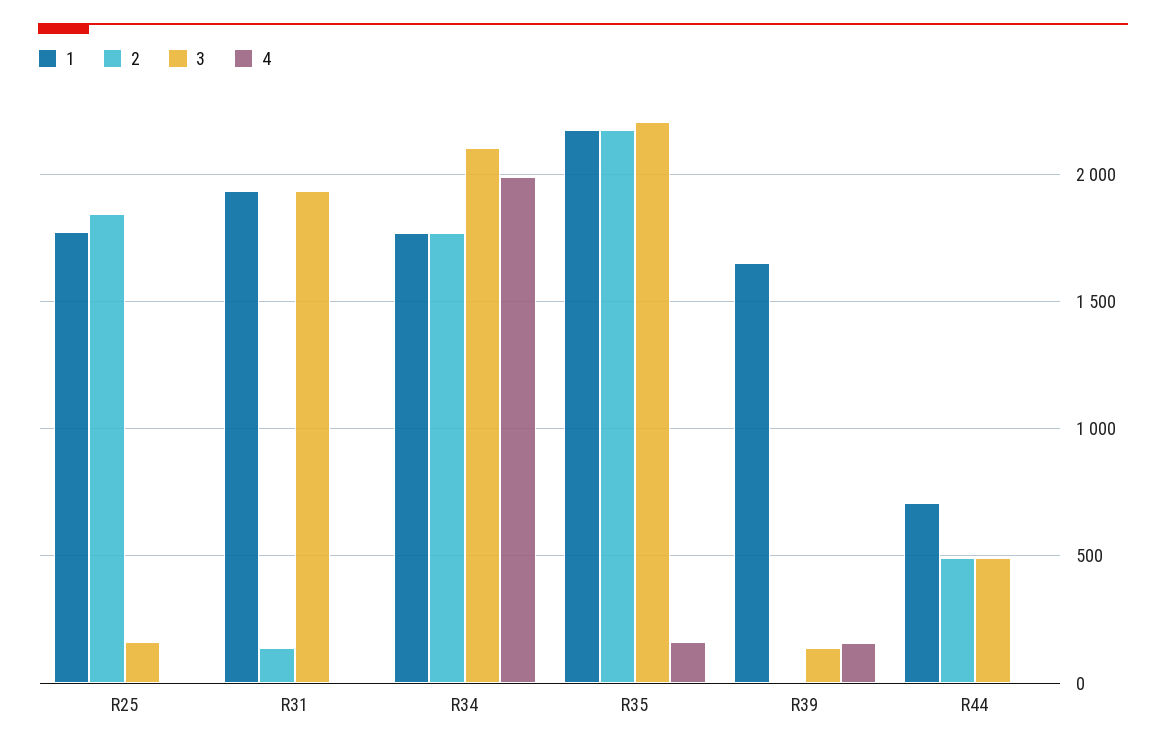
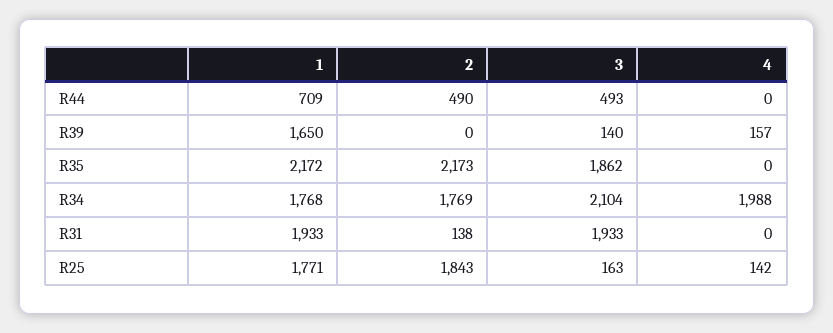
  {
    "1": {
      "R25": 1771,
      "R31": 1933,
      "R34": 1768,
      "R35": 2172,
      "R39": 1650,
      "R44": 709
    },
    "2": {
      "R25": 1843,
      "R31": 138,
      "R34": 1769,
      "R35": 2173,
      "R39": 0,
      "R44": 490
    },
    "3": {
      "R25": 163,
      "R31": 1933,
      "R34": 2104,
-     "R35": 2200,
+     "R35": 1862,
      "R39": 140,
      "R44": 493
    },
    "4": {
-     "R25": 0,
+     "R25": 142,
      "R31": 0,
      "R34": 1988,
-     "R35": 150,
+     "R35": 0,
      "R39": 157,
      "R44": 0
    }
  }

